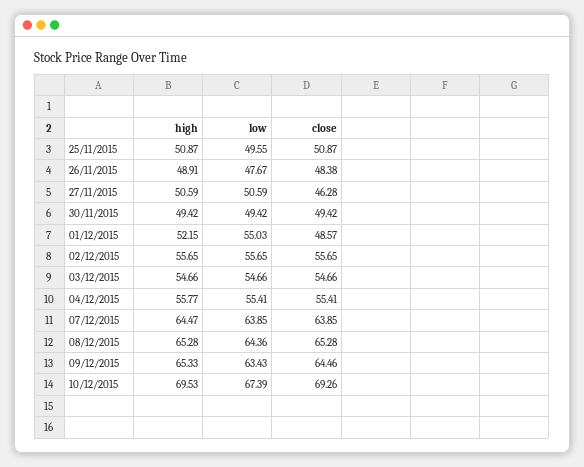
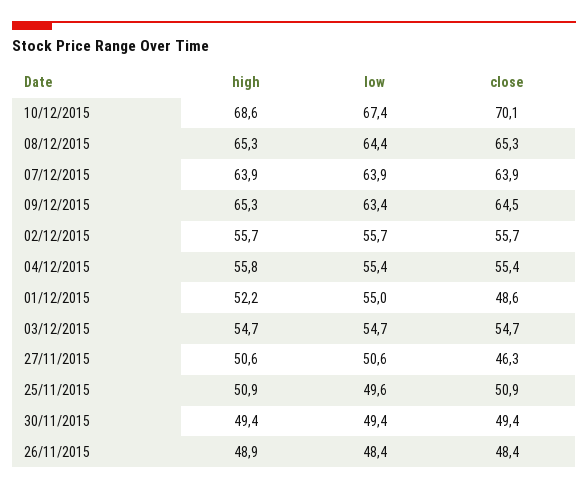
  {
    "high": {
      "25/11/2015": 50.87,
      "26/11/2015": 48.91,
      "27/11/2015": 50.59,
      "30/11/2015": 49.42,
      "01/12/2015": 52.15,
      "02/12/2015": 55.65,
      "03/12/2015": 54.66,
      "04/12/2015": 55.77,
-     "07/12/2015": 64.47,
+     "07/12/2015": 63.9,
      "08/12/2015": 65.28,
      "09/12/2015": 65.33,
-     "10/12/2015": 69.53
+     "10/12/2015": 68.6
    },
    "low": {
      "25/11/2015": 49.55,
-     "26/11/2015": 47.67,
+     "26/11/2015": 48.4,
      "27/11/2015": 50.59,
      "30/11/2015": 49.42,
      "01/12/2015": 55.03,
      "02/12/2015": 55.65,
      "03/12/2015": 54.66,
      "04/12/2015": 55.41,
      "07/12/2015": 63.85,
      "08/12/2015": 64.36,
      "09/12/2015": 63.43,
      "10/12/2015": 67.39
    },
    "close": {
      "25/11/2015": 50.87,
      "26/11/2015": 48.38,
      "27/11/2015": 46.28,
      "30/11/2015": 49.42,
      "01/12/2015": 48.57,
      "02/12/2015": 55.65,
      "03/12/2015": 54.66,
      "04/12/2015": 55.41,
      "07/12/2015": 63.85,
      "08/12/2015": 65.28,
      "09/12/2015": 64.46,
-     "10/12/2015": 69.26
+     "10/12/2015": 70.1
    }
  }

